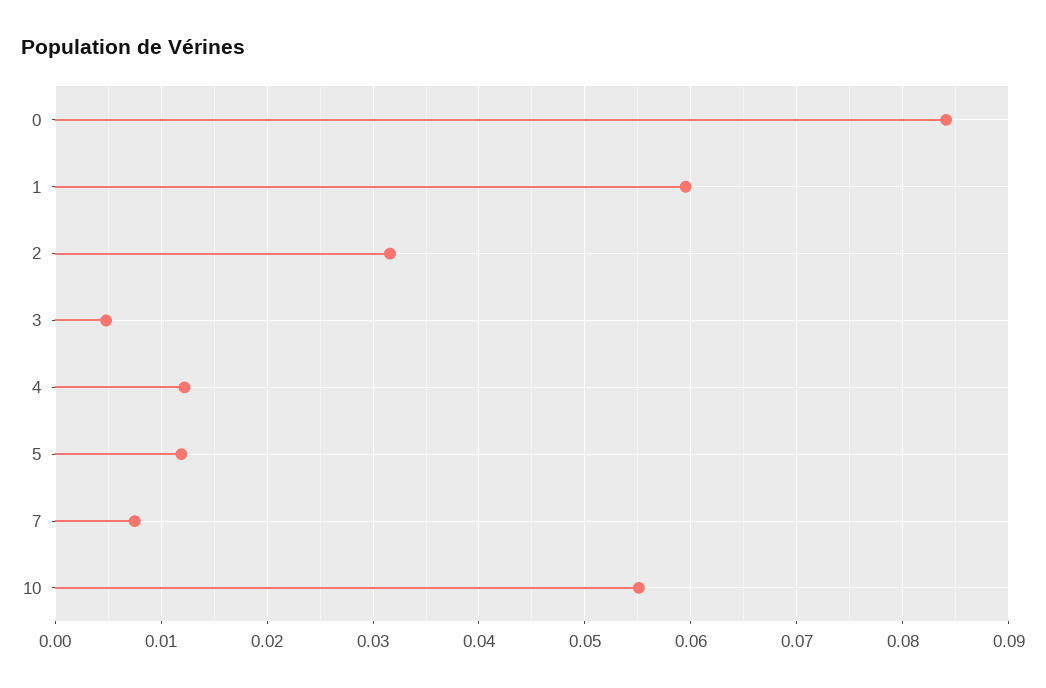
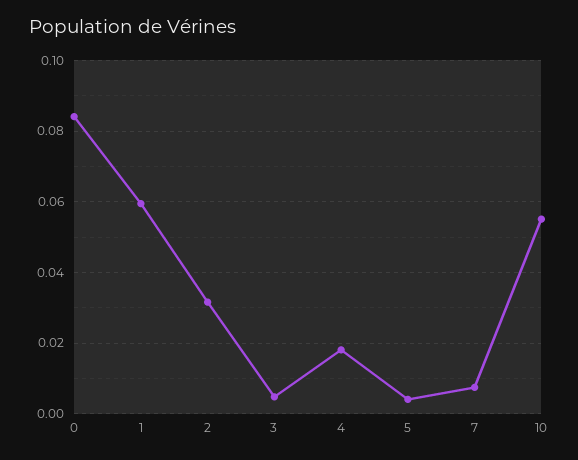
  {
    "0": 0.084,
    "1": 0.06,
    "2": 0.032,
    "3": 0.005,
-   "4": 0.012,
+   "4": 0.018,
-   "5": 0.012,
+   "5": 0.004,
    "7": 0.008,
    "10": 0.055
  }

